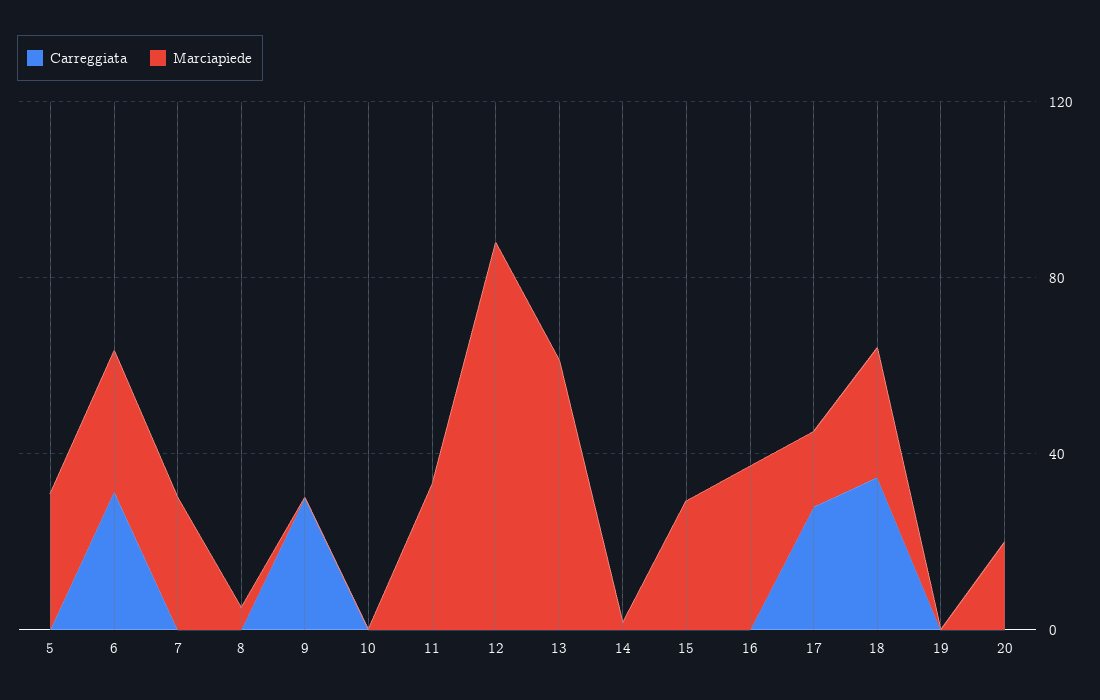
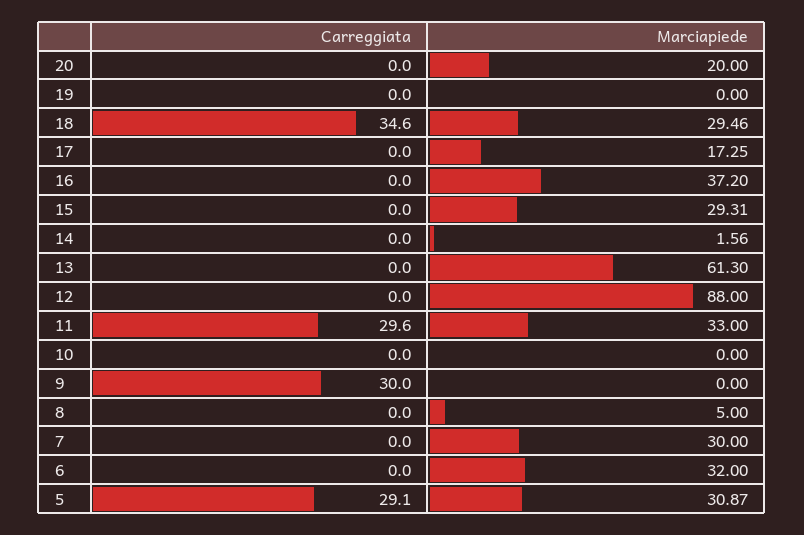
  {
    "Carreggiata": {
-     "5": 0,
+     "5": 29.1,
-     "6": 30,
+     "6": 0,
      "7": 0,
      "8": 0,
      "9": 30,
      "10": 0,
-     "11": 0,
+     "11": 29.6,
      "12": 0,
      "13": 0,
      "14": 0,
      "15": 0,
      "16": 0,
-     "17": 30,
+     "17": 0,
      "18": 34.6,
      "19": 0,
      "20": 0
    },
    "Marciapiede": {
      "5": 30.87,
      "6": 32,
      "7": 30,
      "8": 5,
      "9": 0,
      "10": 0,
      "11": 33,
      "12": 88,
      "13": 61.3,
      "14": 1.56,
      "15": 29.31,
      "16": 37.2,
      "17": 17.25,
      "18": 29.46,
      "19": 0,
      "20": 20
    }
  }

